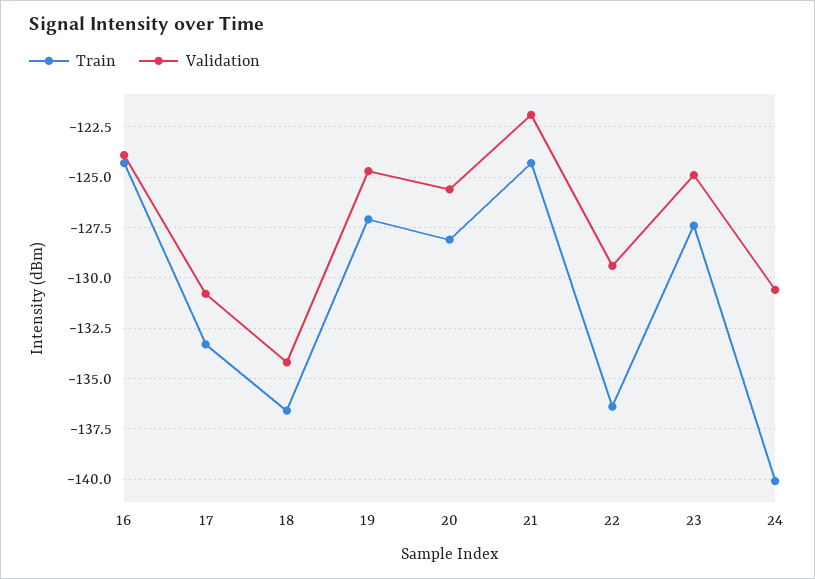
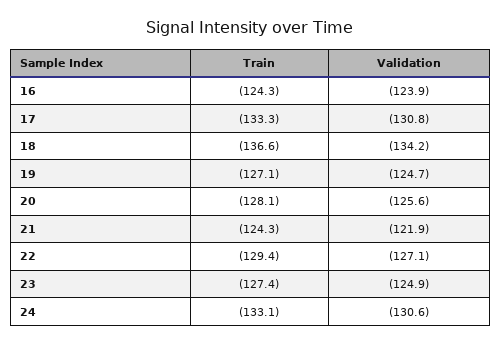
  {
    "Train": {
      "16": -124.3,
      "17": -133.3,
      "18": -136.6,
      "19": -127.1,
      "20": -128.1,
      "21": -124.3,
-     "22": -136.5,
+     "22": -129.4,
      "23": -127.4,
-     "24": -140
+     "24": -133.1
    },
    "Validation": {
      "16": -123.9,
      "17": -130.8,
      "18": -134.2,
      "19": -124.7,
      "20": -125.6,
      "21": -121.9,
-     "22": -129.5,
+     "22": -127.1,
      "23": -124.9,
      "24": -130.6
    }
  }

